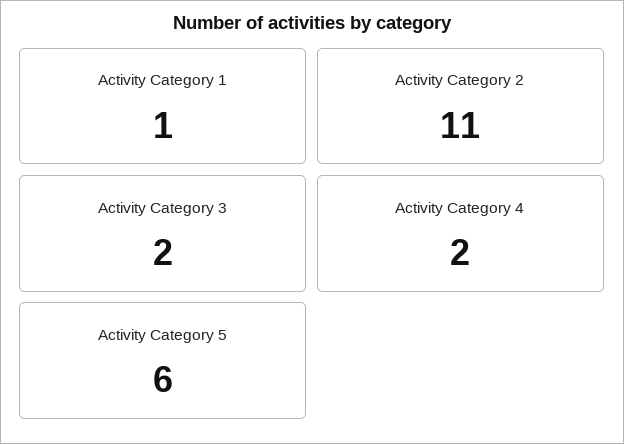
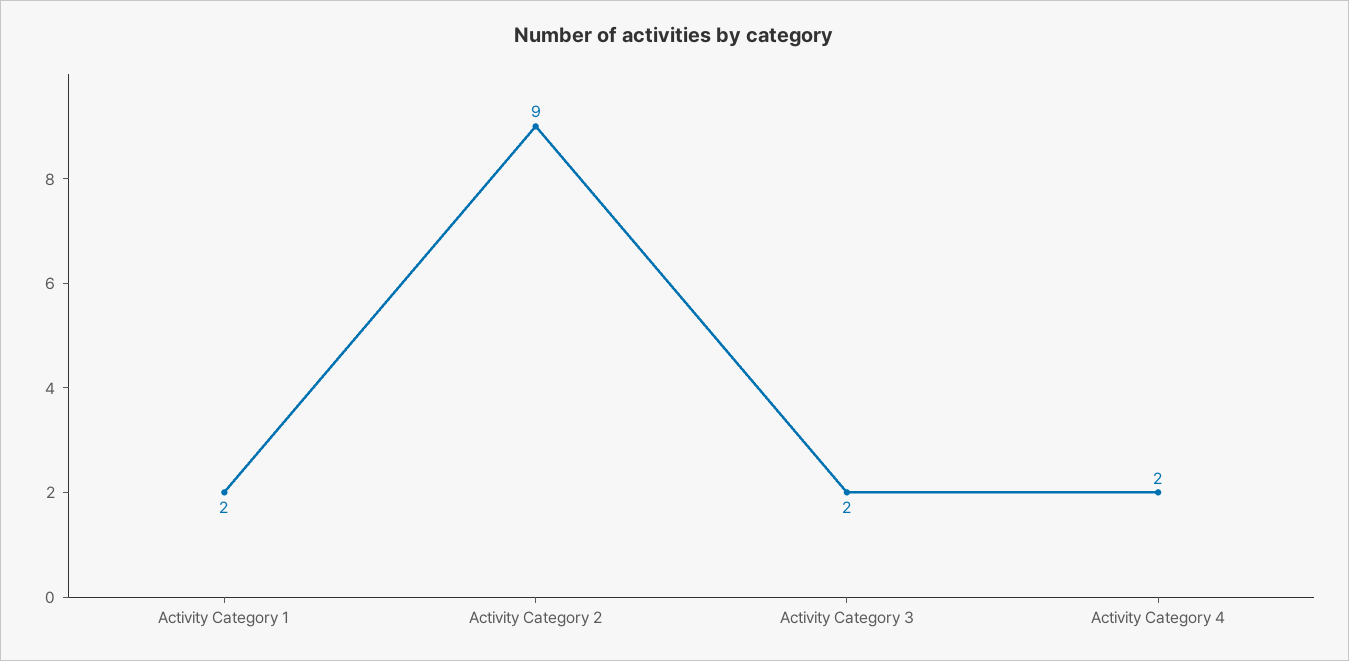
  {
-   "Activity Category 1": 1,
+   "Activity Category 1": 2,
-   "Activity Category 2": 11,
+   "Activity Category 2": 9,
    "Activity Category 3": 2,
-   "Activity Category 4": 2,
+   "Activity Category 4": 2
-   "Activity Category 5": 6
  }

